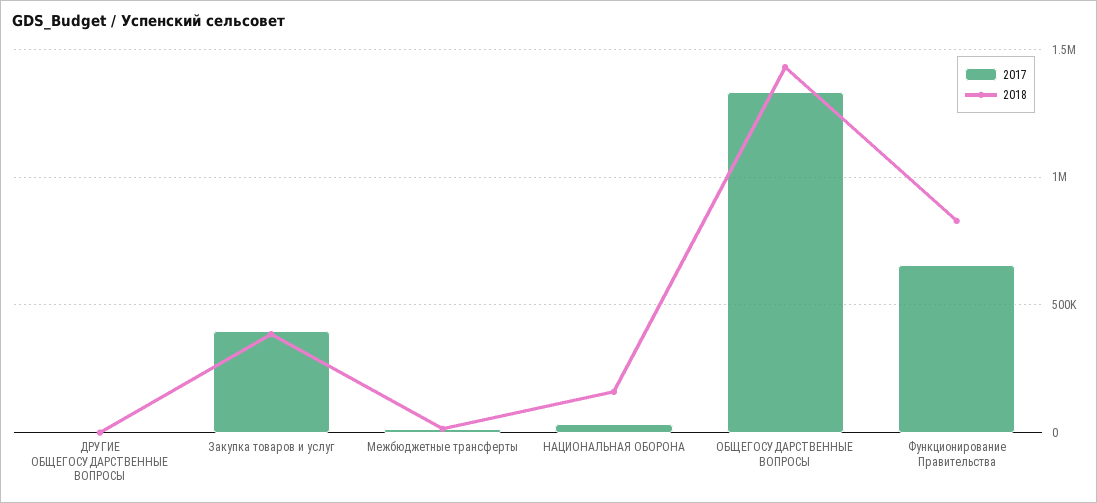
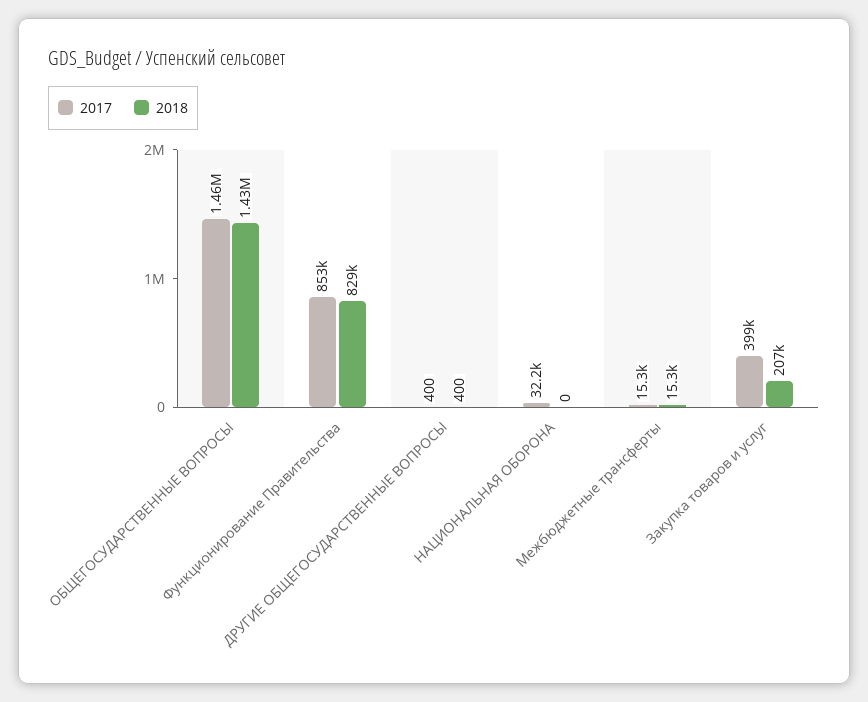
  {
    "2017": {
      "ДРУГИЕ ОБЩЕГОСУДАРСТВЕННЫЕ ВОПРОСЫ": 400,
      "Закупка товаров и услуг": 399000,
      "Межбюджетные трансферты": 15300,
      "НАЦИОНАЛЬНАЯ ОБОРОНА": 32200,
-     "ОБЩЕГОСУДАРСТВЕННЫЕ ВОПРОСЫ": 1350000,
+     "ОБЩЕГОСУДАРСТВЕННЫЕ ВОПРОСЫ": 1460000,
-     "Функционирование Правительства": 650000
+     "Функционирование Правительства": 853000
    },
    "2018": {
      "ДРУГИЕ ОБЩЕГОСУДАРСТВЕННЫЕ ВОПРОСЫ": 400,
-     "Закупка товаров и услуг": 400000,
+     "Закупка товаров и услуг": 207000,
      "Межбюджетные трансферты": 15300,
-     "НАЦИОНАЛЬНАЯ ОБОРОНА": 150000,
+     "НАЦИОНАЛЬНАЯ ОБОРОНА": 0,
      "ОБЩЕГОСУДАРСТВЕННЫЕ ВОПРОСЫ": 1430000,
      "Функционирование Правительства": 829000
    }
  }

